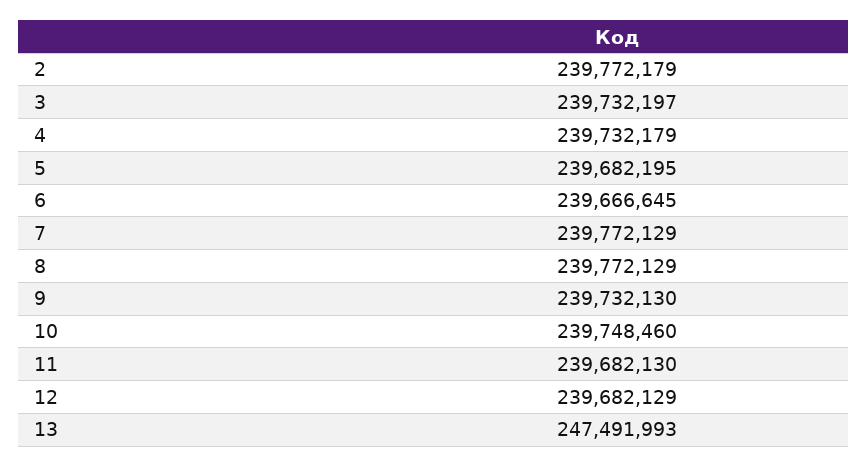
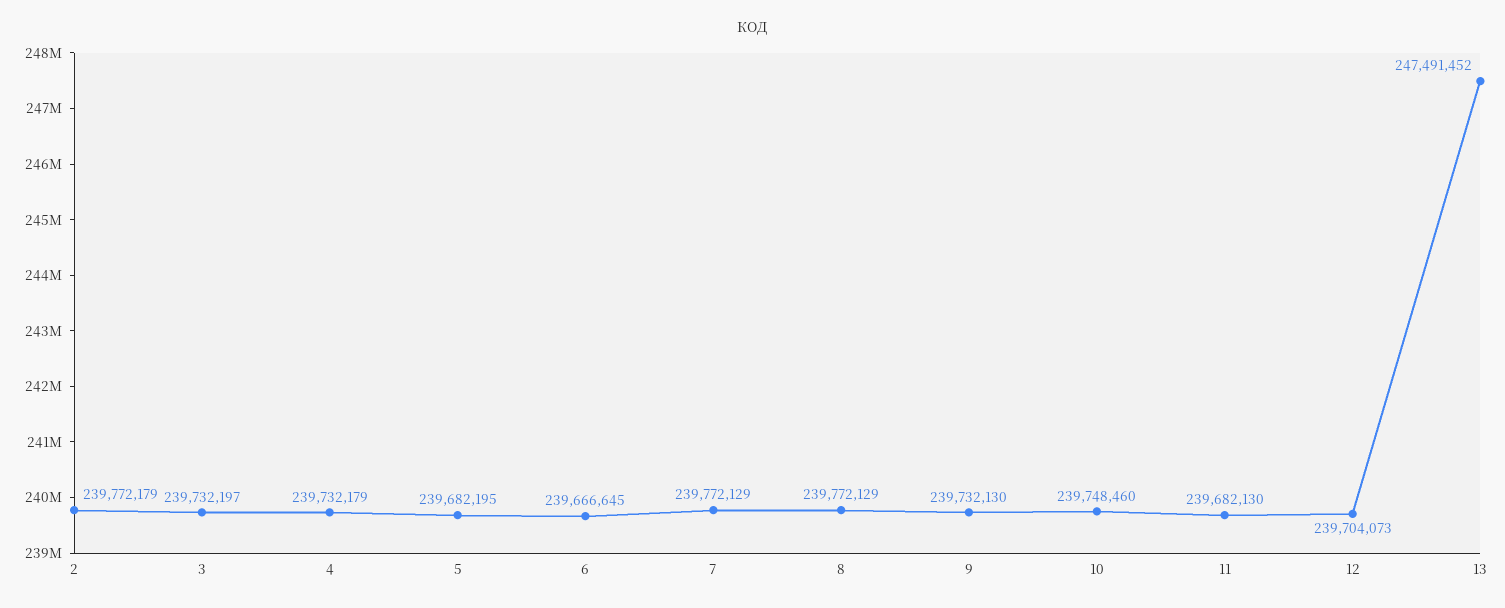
  {
    "2": 239772179,
    "3": 239732197,
    "4": 239732179,
    "5": 239682195,
    "6": 239666645,
    "7": 239772129,
    "8": 239772129,
    "9": 239732130,
    "10": 239748460,
    "11": 239682130,
-   "12": 239682129,
+   "12": 239704073,
-   "13": 247491993
+   "13": 247491452
  }

